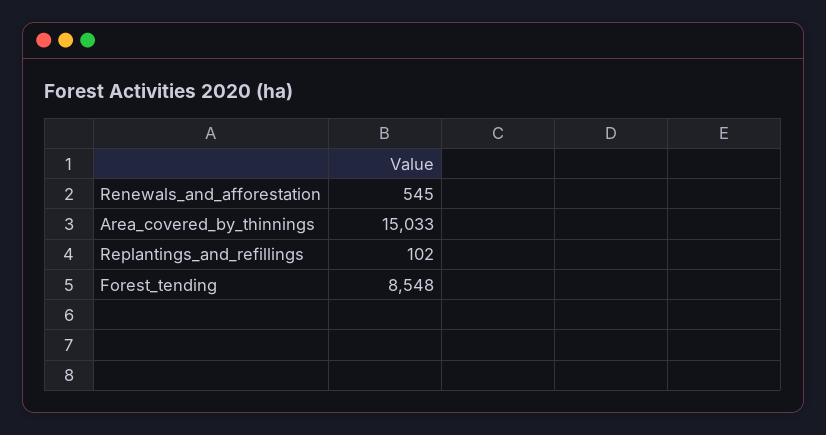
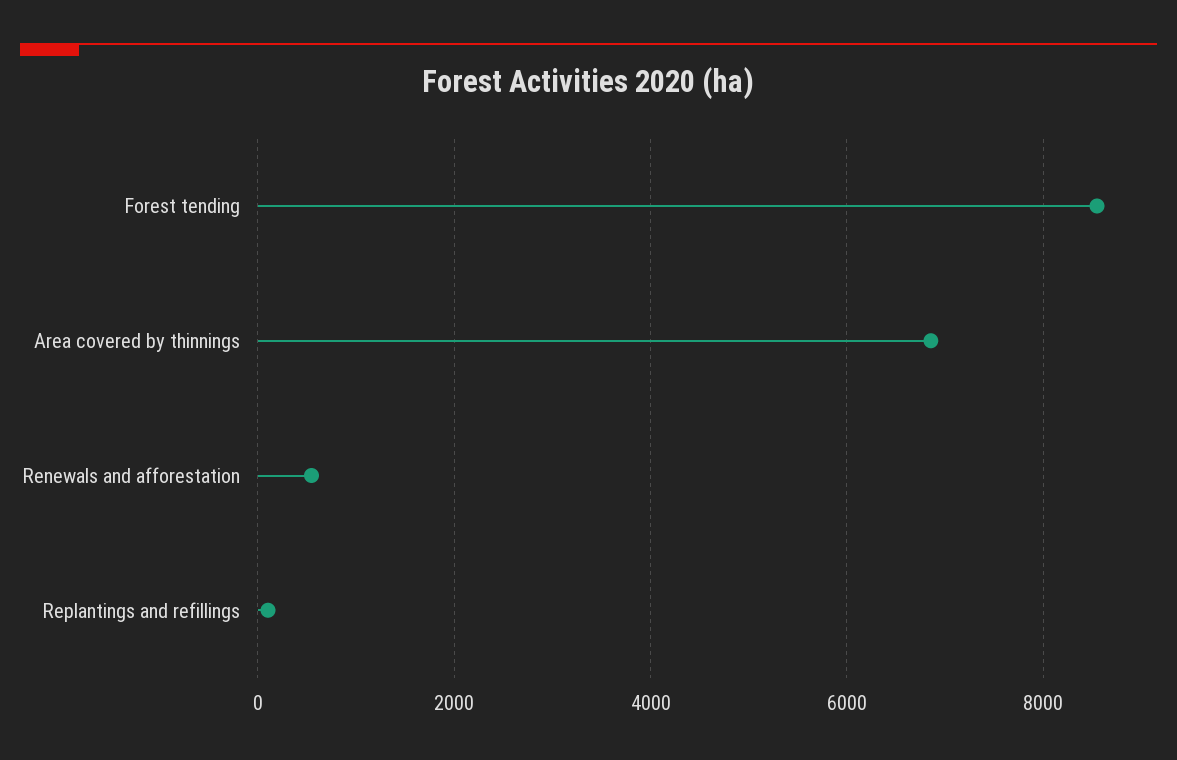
  {
    "Renewals_and_afforestation": 545,
-   "Area_covered_by_thinnings": 15033,
+   "Area_covered_by_thinnings": 6800,
    "Replantings_and_refillings": 102,
    "Forest_tending": 8548
  }

